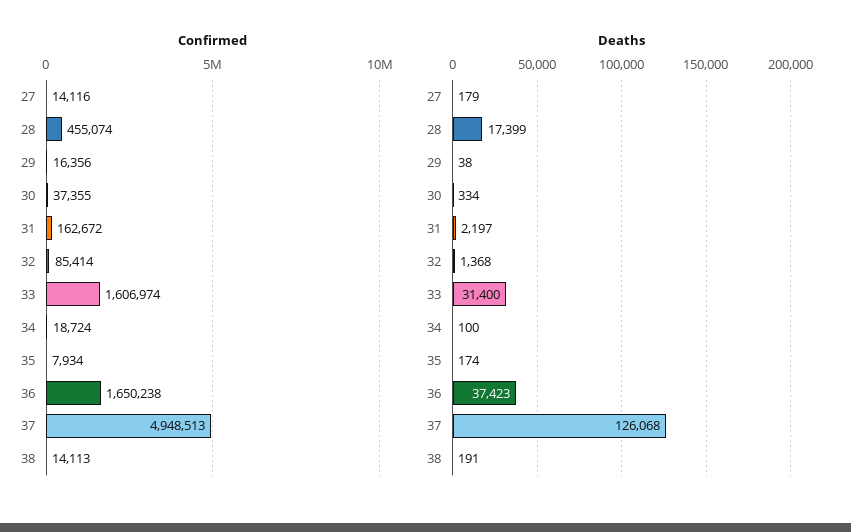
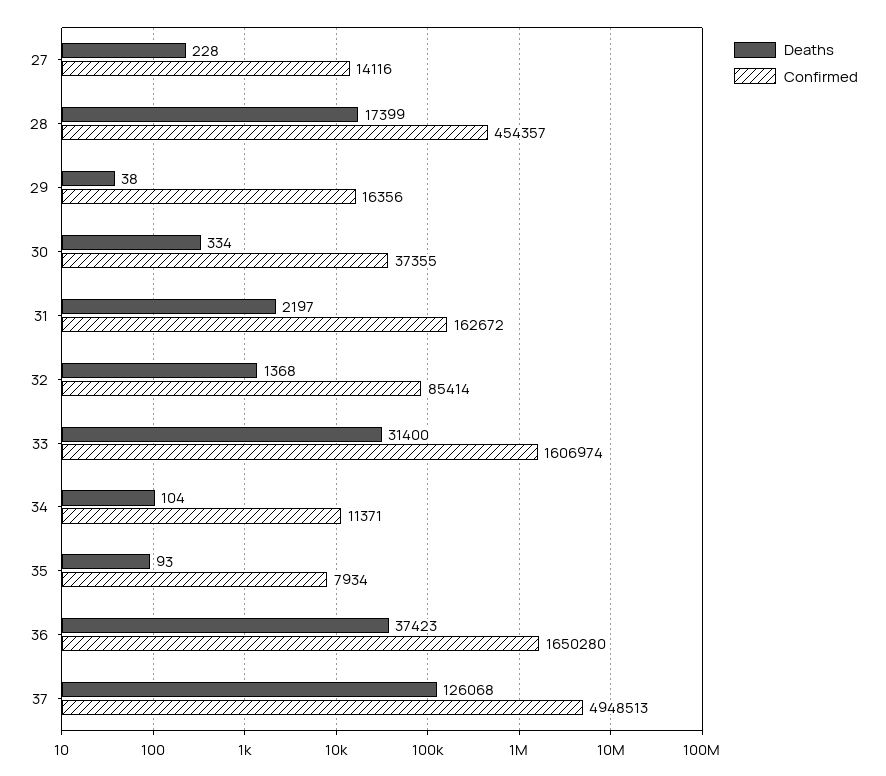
  {
    "Confirmed": {
      "27": 14116,
-     "28": 455074,
+     "28": 454357,
      "29": 16356,
      "30": 37355,
      "31": 162672,
      "32": 85414,
      "33": 1606974,
-     "34": 18724,
+     "34": 11371,
      "35": 7934,
-     "36": 1650238,
+     "36": 1650280,
-     "37": 4948513,
+     "37": 4948513
-     "38": 14113
    },
    "Deaths": {
-     "27": 179,
+     "27": 228,
      "28": 17399,
      "29": 38,
      "30": 334,
      "31": 2197,
      "32": 1368,
      "33": 31400,
-     "34": 100,
+     "34": 104,
-     "35": 174,
+     "35": 93,
      "36": 37423,
-     "37": 126068,
+     "37": 126068
-     "38": 191
    }
  }

